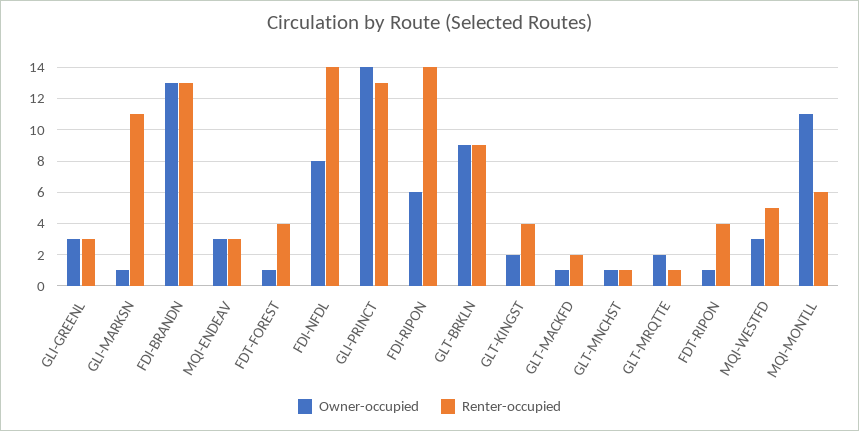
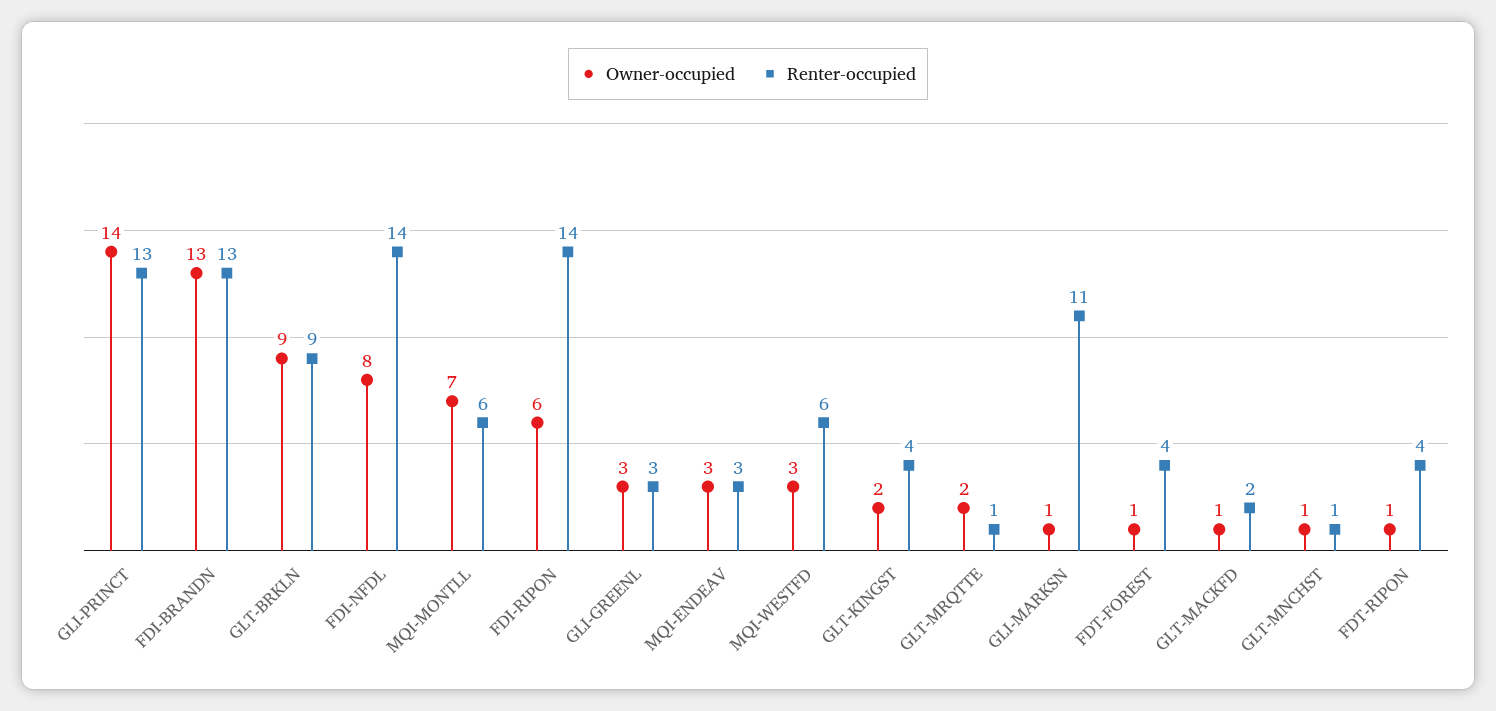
  {
    "Owner-occupied": {
      "GLI-GREENL": 3,
      "GLI-MARKSN": 1,
      "FDI-BRANDN": 13,
      "MQI-ENDEAV": 3,
      "FDT-FOREST": 1,
      "FDI-NFDL": 8,
      "GLI-PRINCT": 14,
      "FDI-RIPON": 6,
      "GLT-BRKLN": 9,
      "GLT-KINGST": 2,
      "GLT-MACKFD": 1,
      "GLT-MNCHST": 1,
      "GLT-MRQTTE": 2,
      "FDT-RIPON": 1,
      "MQI-WESTFD": 3,
-     "MQI-MONTLL": 11
+     "MQI-MONTLL": 7
    },
    "Renter-occupied": {
      "GLI-GREENL": 3,
      "GLI-MARKSN": 11,
      "FDI-BRANDN": 13,
      "MQI-ENDEAV": 3,
      "FDT-FOREST": 4,
      "FDI-NFDL": 14,
      "GLI-PRINCT": 13,
      "FDI-RIPON": 14,
      "GLT-BRKLN": 9,
      "GLT-KINGST": 4,
      "GLT-MACKFD": 2,
      "GLT-MNCHST": 1,
      "GLT-MRQTTE": 1,
      "FDT-RIPON": 4,
-     "MQI-WESTFD": 5,
+     "MQI-WESTFD": 6,
      "MQI-MONTLL": 6
    }
  }

